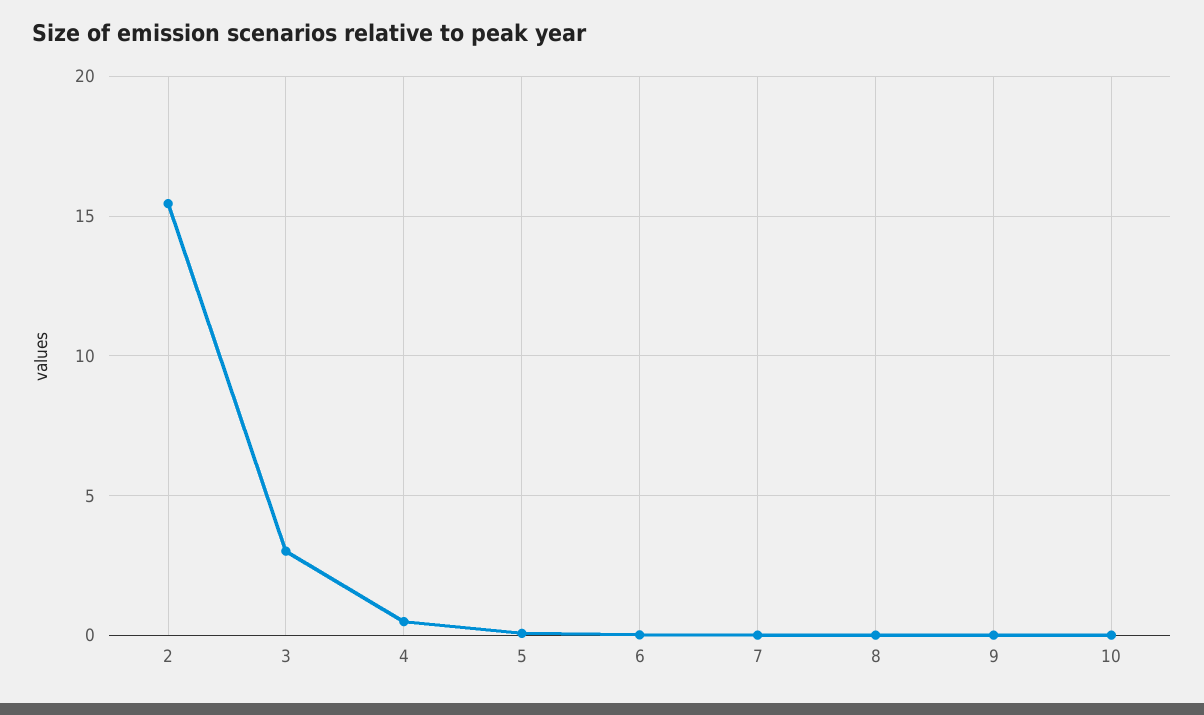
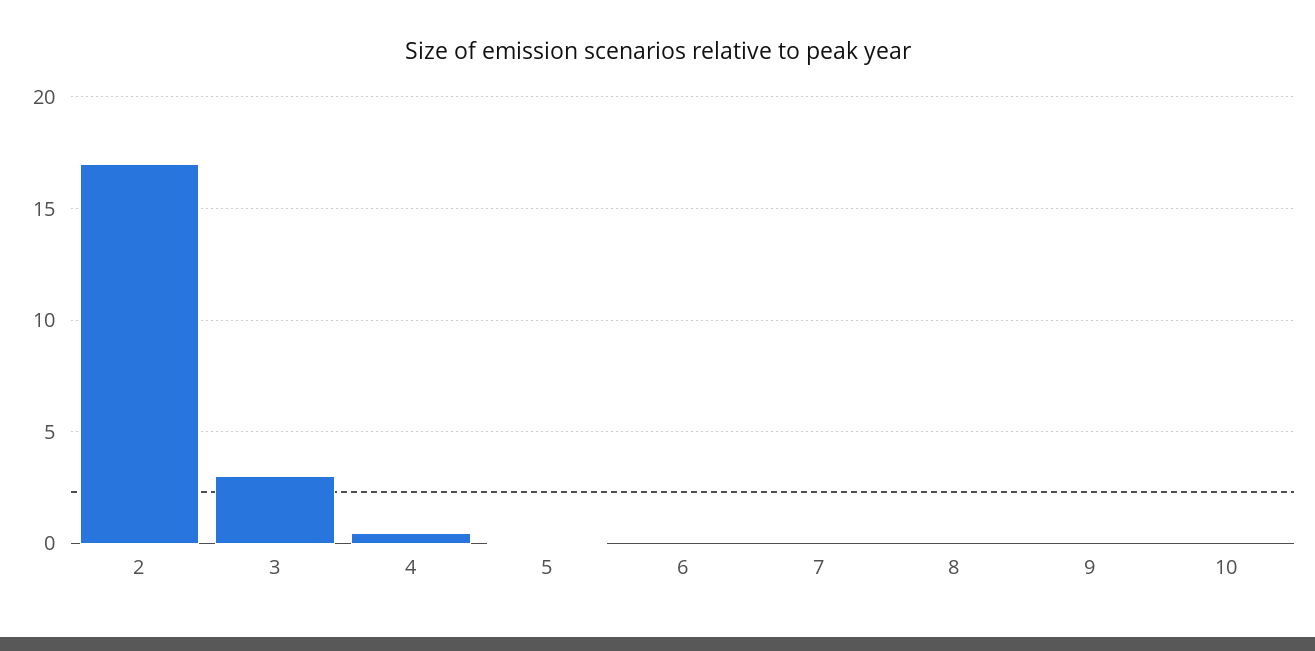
  {
-   "2": 15.5,
+   "2": 17,
    "3": 3,
    "4": 0.5,
    "5": 0,
    "6": 0,
    "7": 0,
    "8": 0,
    "9": 0,
    "10": 0
  }

